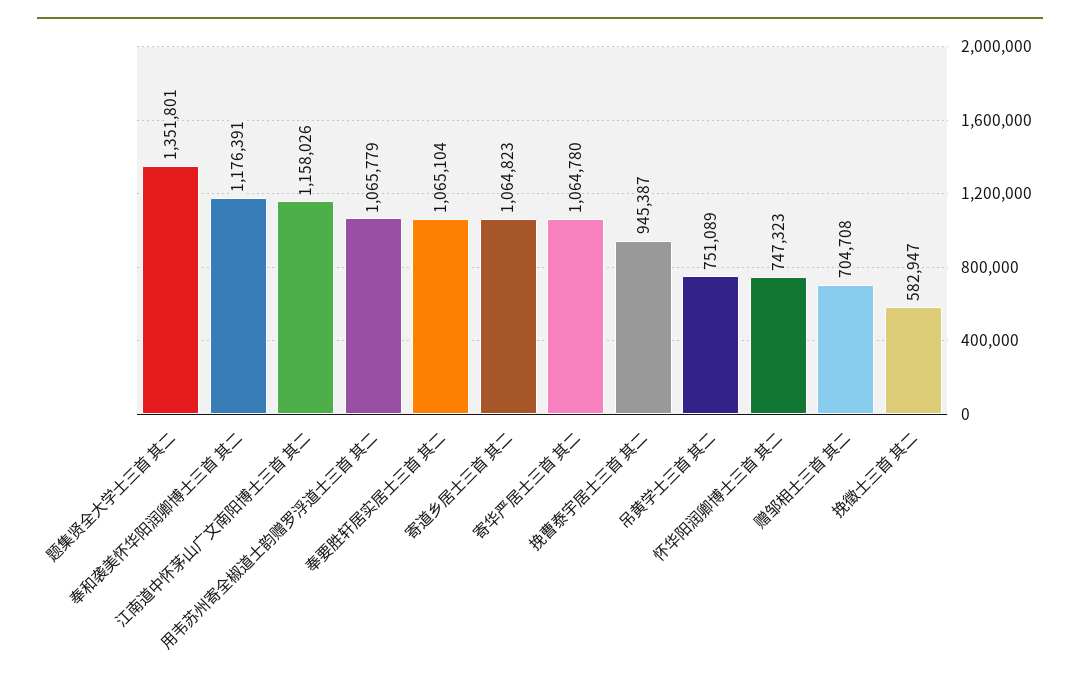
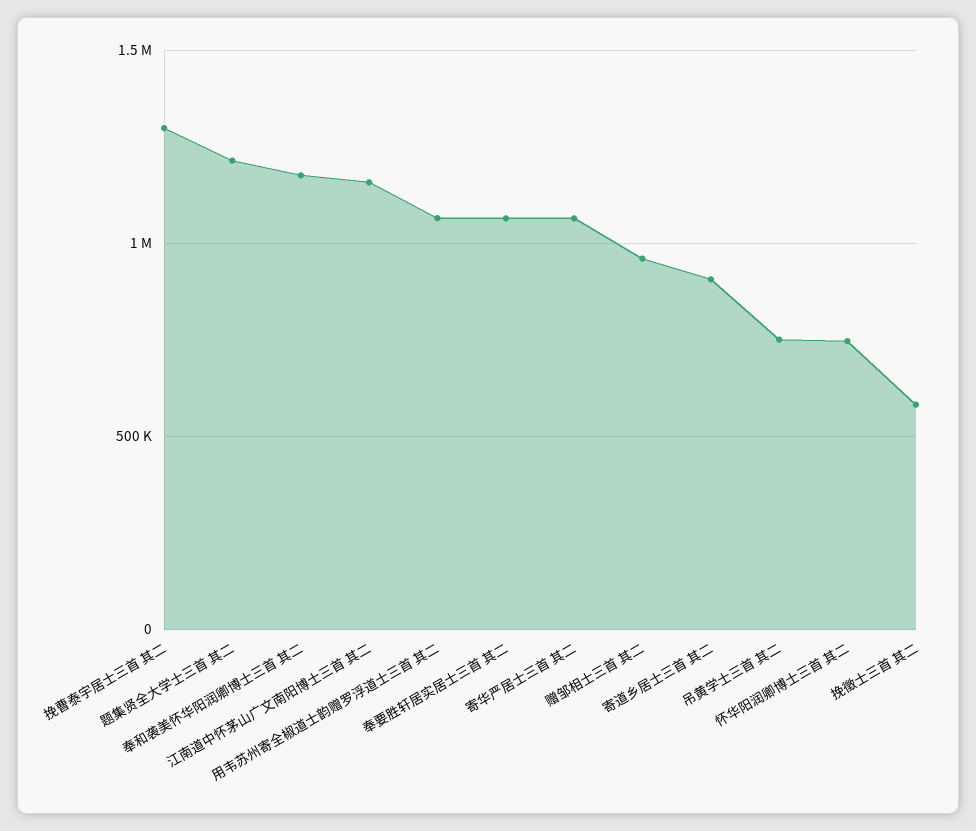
  {
-   "题集贤全大学士三首 其二": 1351801,
+   "题集贤全大学士三首 其二": 1200000,
    "奉和袭美怀华阳润卿博士三首 其二": 1176391,
    "江南道中怀茅山广文南阳博士三首 其二": 1158026,
    "用韦苏州寄全椒道士韵赠罗浮道士三首 其二": 1065779,
    "奉要胜轩居实居士三首 其二": 1065104,
-   "寄道乡居士三首 其二": 1064823,
+   "寄道乡居士三首 其二": 900000,
    "寄华严居士三首 其二": 1064780,
-   "挽曹泰宇居士三首 其二": 945387,
+   "挽曹泰宇居士三首 其二": 1300000,
    "吊黄学士三首 其二": 751089,
    "怀华阳润卿博士三首 其二": 747323,
-   "赠邹相士三首 其二": 704708,
+   "赠邹相士三首 其二": 950000,
    "挽徵士三首 其二": 582947
  }

